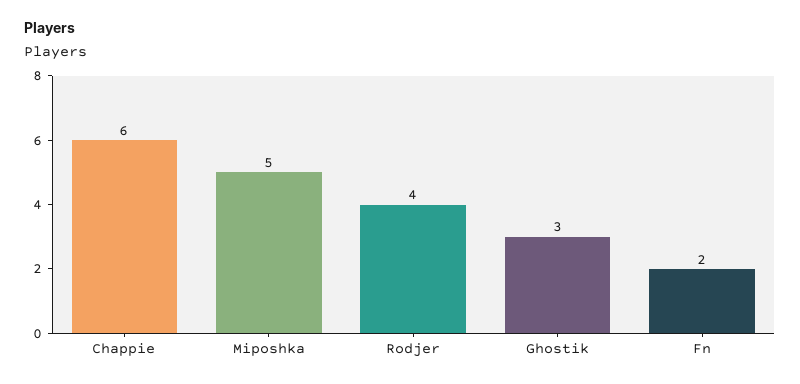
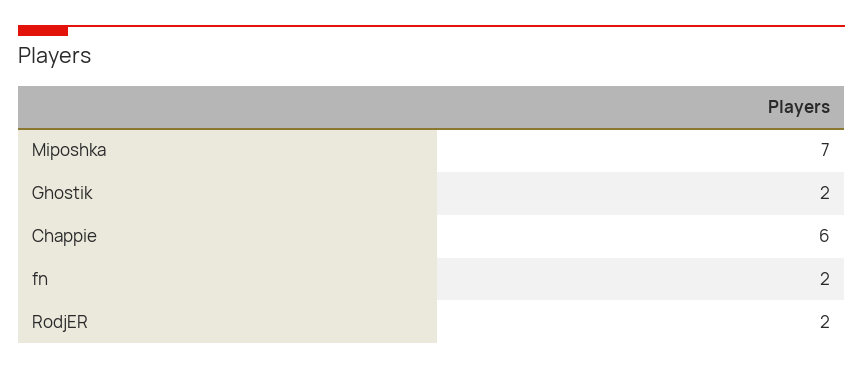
  {
    "Chappie": 6,
-   "Miposhka": 5,
+   "Miposhka": 7,
-   "Rodjer": 4,
+   "Rodjer": 2,
-   "Ghostik": 3,
+   "Ghostik": 2,
    "Fn": 2
  }

